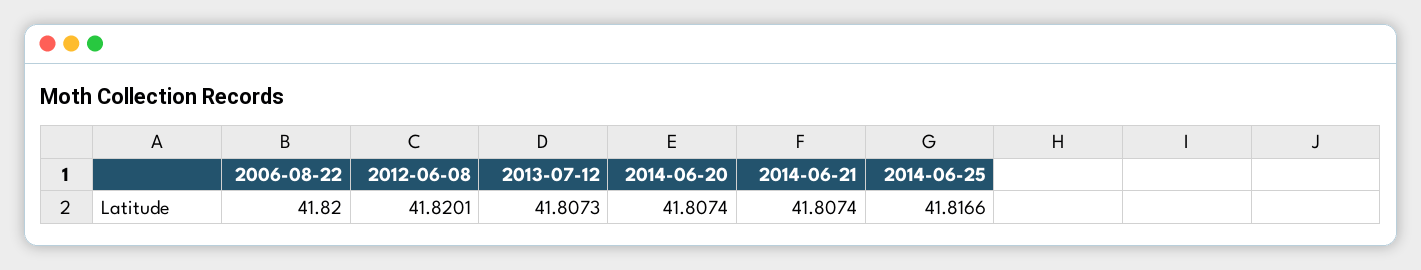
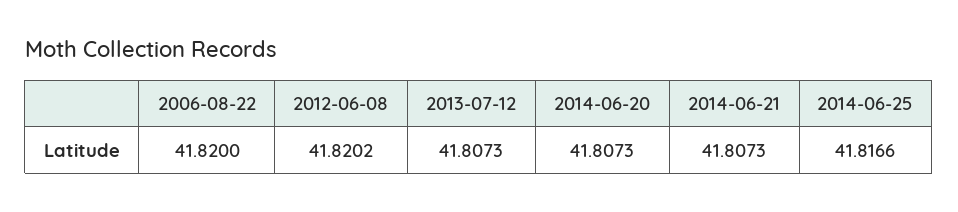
  {
    "2006-08-22": 41.82,
-   "2012-06-08": 41.8201,
+   "2012-06-08": 41.8202,
    "2013-07-12": 41.8073,
-   "2014-06-20": 41.8074,
+   "2014-06-20": 41.8073,
-   "2014-06-21": 41.8074,
+   "2014-06-21": 41.8073,
    "2014-06-25": 41.8166
  }

